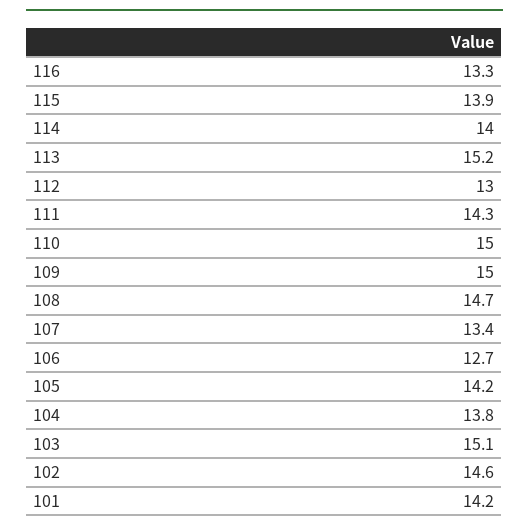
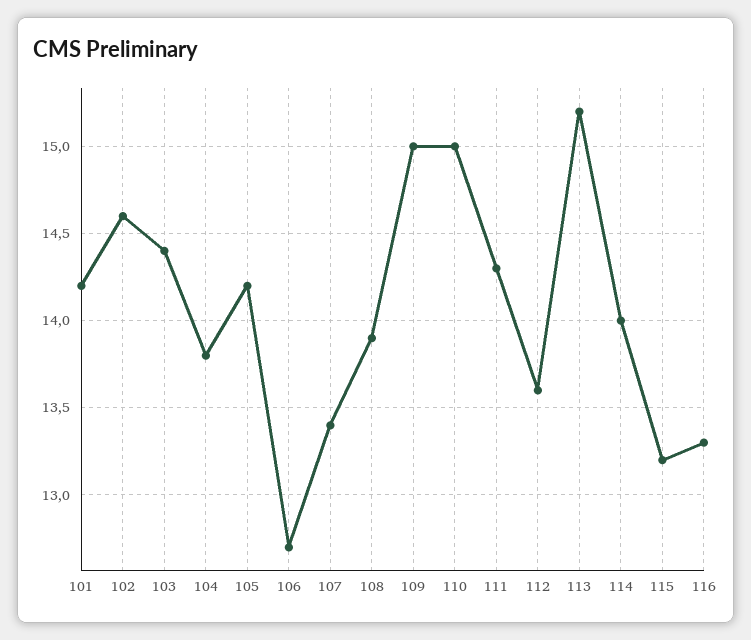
  {
    "116": 13.3,
-   "115": 13.9,
+   "115": 13.2,
    "114": 14,
    "113": 15.2,
-   "112": 13,
+   "112": 13.6,
    "111": 14.3,
    "110": 15,
    "109": 15,
-   "108": 14.7,
+   "108": 13.9,
    "107": 13.4,
    "106": 12.7,
    "105": 14.2,
    "104": 13.8,
-   "103": 15.1,
+   "103": 14.4,
    "102": 14.6,
    "101": 14.2
  }

